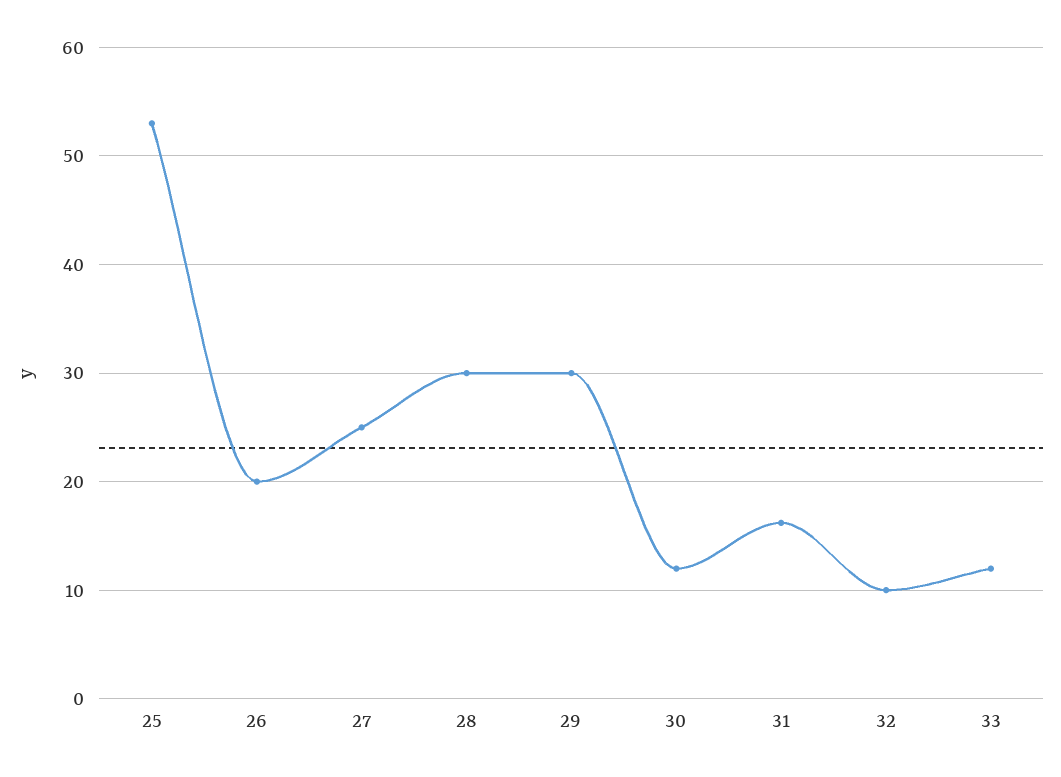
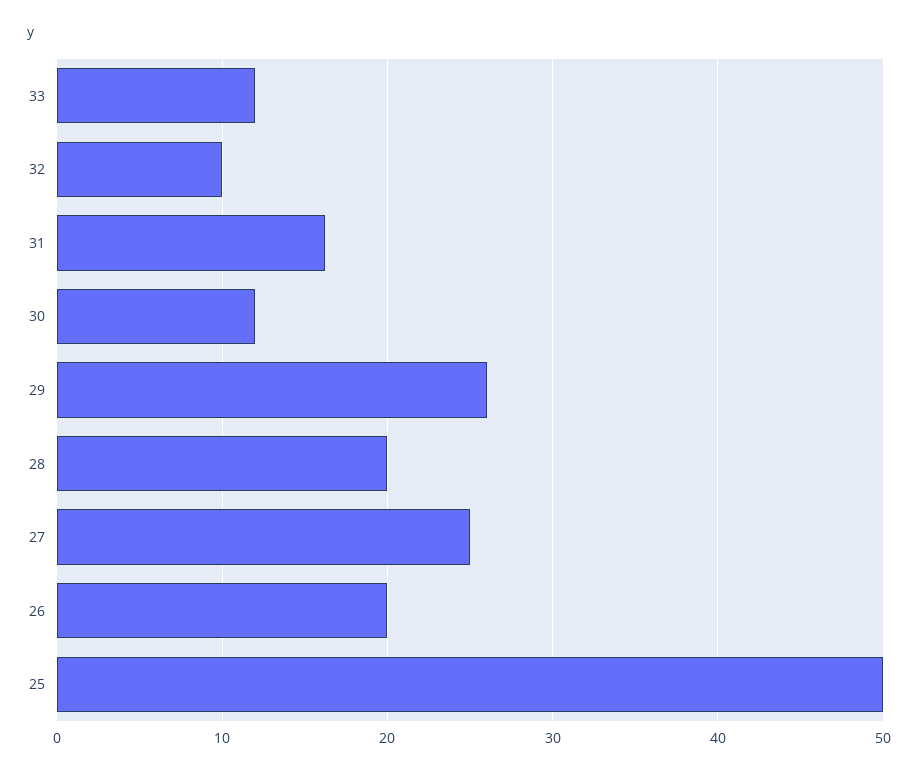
  {
-   "25": 53,
+   "25": 50,
    "26": 20,
    "27": 25,
-   "28": 30,
+   "28": 20,
-   "29": 30,
+   "29": 26,
    "30": 12,
    "31": 16,
    "32": 10,
    "33": 12
  }

